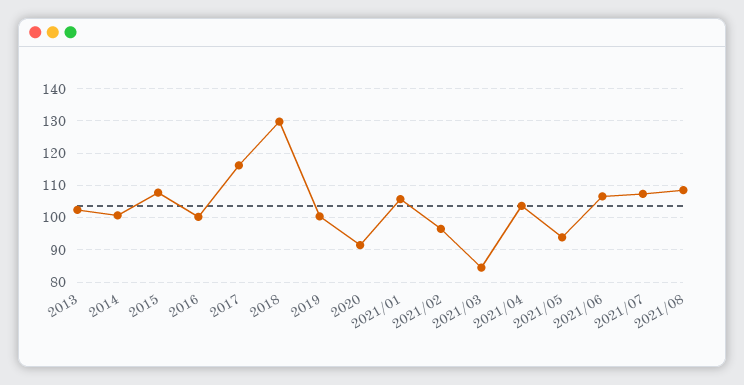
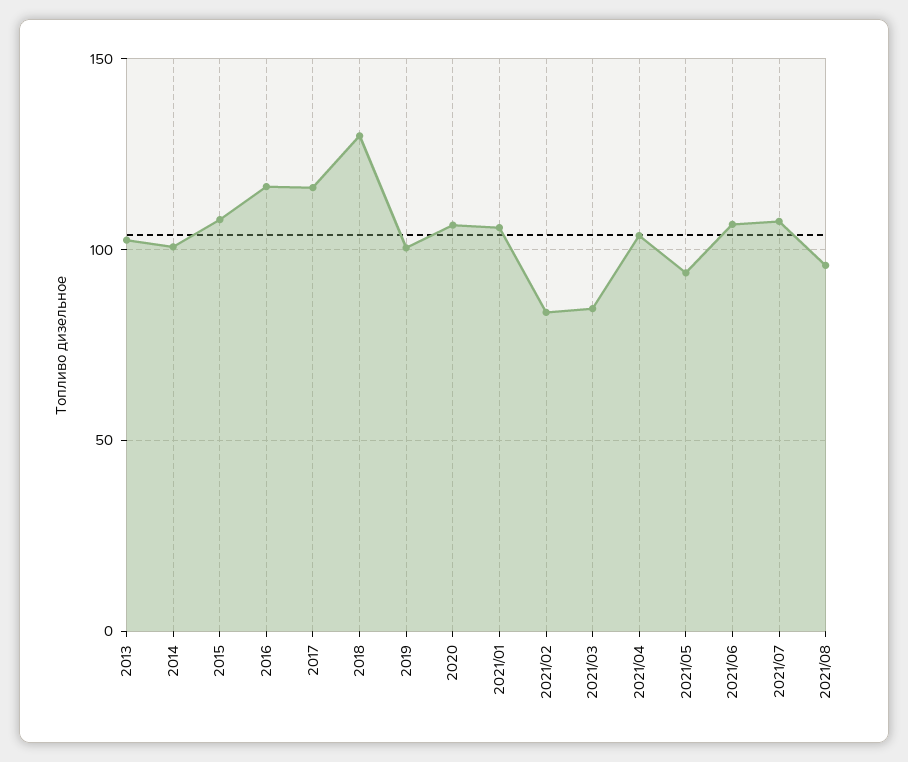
  {
    "2013": 102,
    "2014": 100,
    "2015": 108,
-   "2016": 100,
+   "2016": 115,
    "2017": 116,
    "2018": 130,
    "2019": 100,
-   "2020": 92,
+   "2020": 105,
    "2021/01": 106,
-   "2021/02": 96,
+   "2021/02": 85,
    "2021/03": 84,
    "2021/04": 104,
    "2021/05": 94,
    "2021/06": 106,
    "2021/07": 108,
-   "2021/08": 108
+   "2021/08": 95
  }

